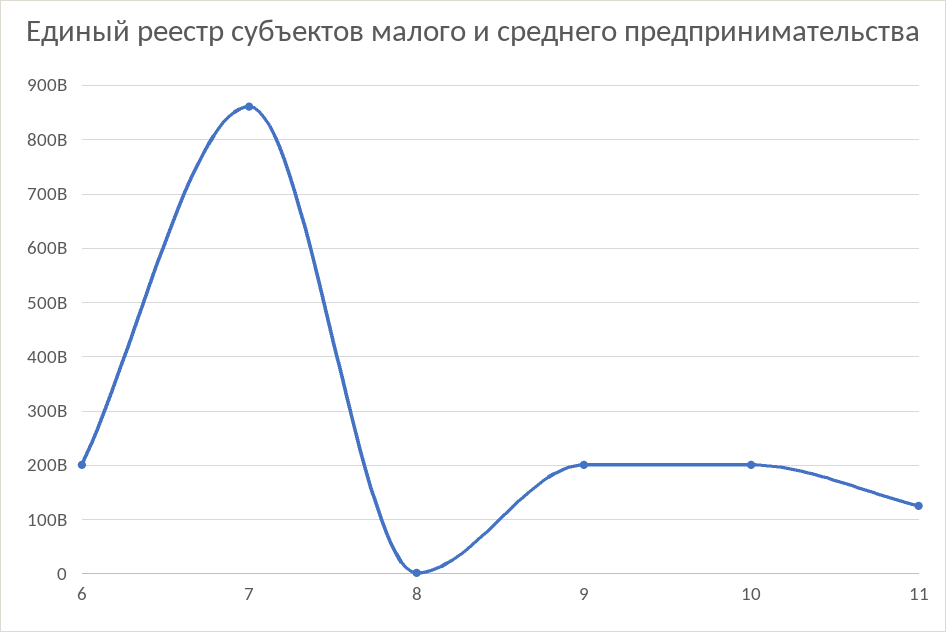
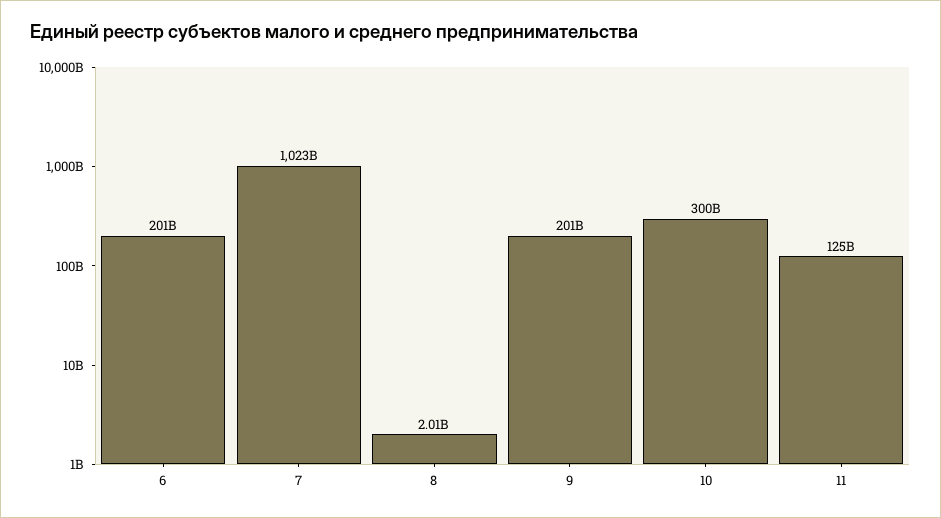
  {
    "6": 201000000000,
-   "7": 860000000000,
+   "7": 1023000000000,
    "8": 2010000000,
    "9": 201000000000,
-   "10": 200000000000,
+   "10": 300000000000,
    "11": 125000000000
  }

